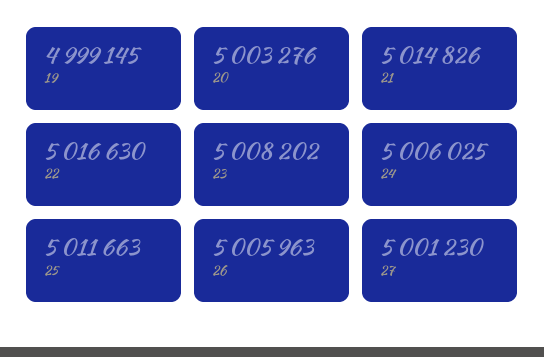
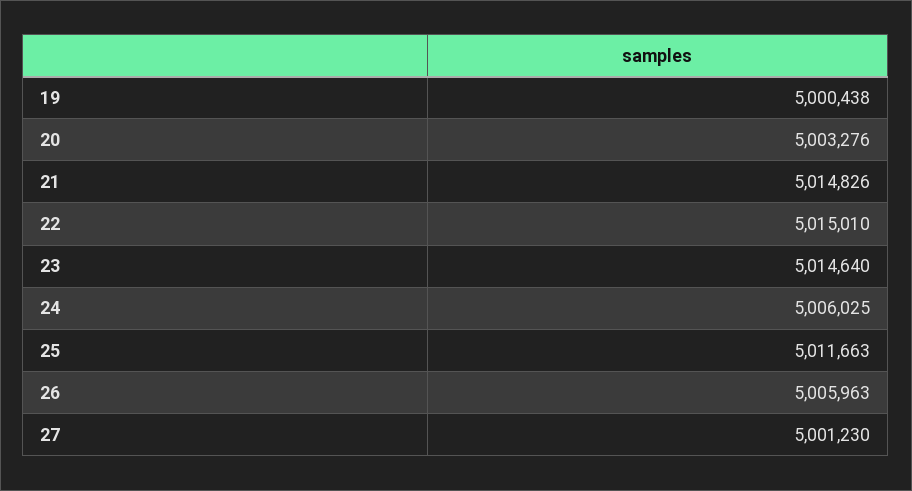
  {
-   "19": 4999145,
+   "19": 5000438,
    "20": 5003276,
    "21": 5014826,
-   "22": 5016630,
+   "22": 5015010,
-   "23": 5008202,
+   "23": 5014640,
    "24": 5006025,
    "25": 5011663,
    "26": 5005963,
    "27": 5001230
  }

